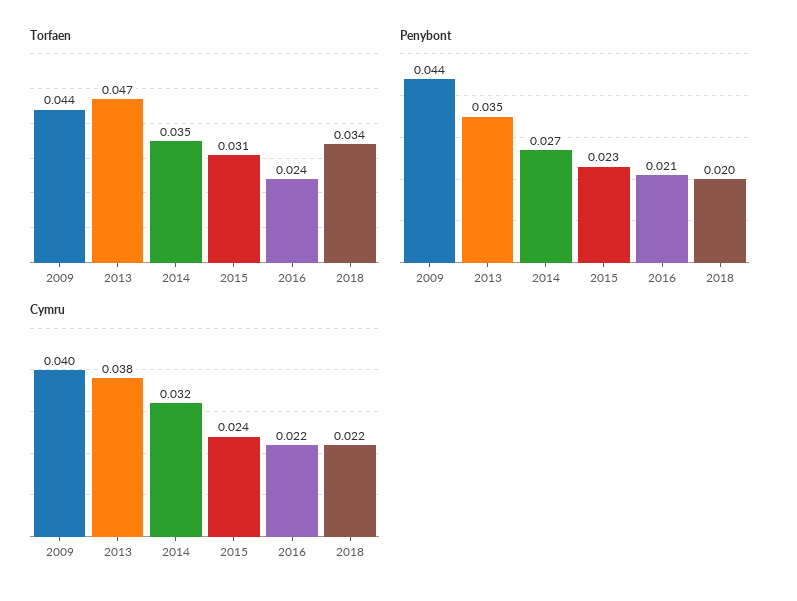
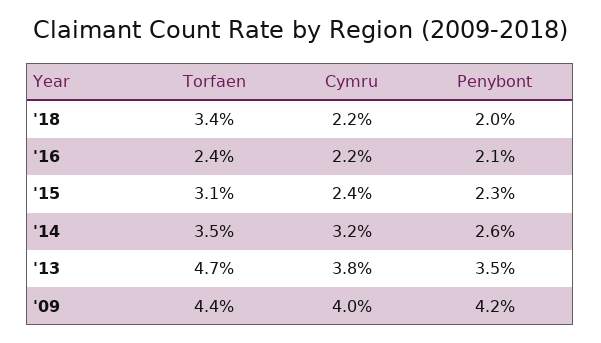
  {
    "Torfaen": {
      "2009": 0.044,
      "2013": 0.047,
      "2014": 0.035,
      "2015": 0.031,
      "2016": 0.024,
      "2018": 0.034
    },
    "Penybont": {
-     "2009": 0.044,
+     "2009": 0.042,
      "2013": 0.035,
-     "2014": 0.027,
+     "2014": 0.026,
      "2015": 0.023,
      "2016": 0.021,
      "2018": 0.02
    },
    "Cymru": {
      "2009": 0.04,
      "2013": 0.038,
      "2014": 0.032,
      "2015": 0.024,
      "2016": 0.022,
      "2018": 0.022
    }
  }

